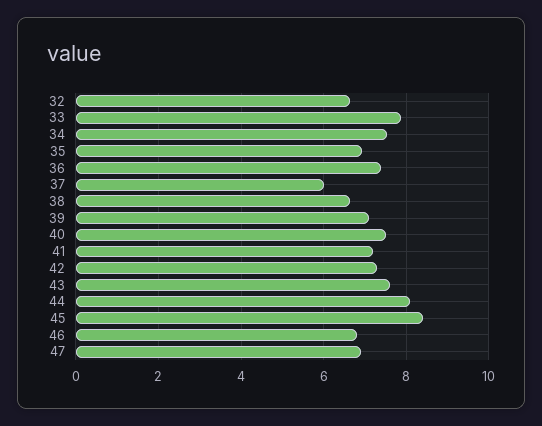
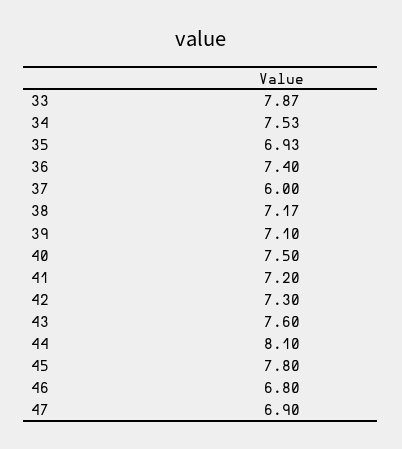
  {
-   "32": 6.6,
    "33": 7.87,
    "34": 7.53,
    "35": 6.93,
    "36": 7.4,
    "37": 6,
-   "38": 6.6,
+   "38": 7.17,
    "39": 7.1,
    "40": 7.5,
    "41": 7.2,
    "42": 7.3,
    "43": 7.6,
    "44": 8.1,
-   "45": 8.4,
+   "45": 7.8,
    "46": 6.8,
    "47": 6.9
  }

